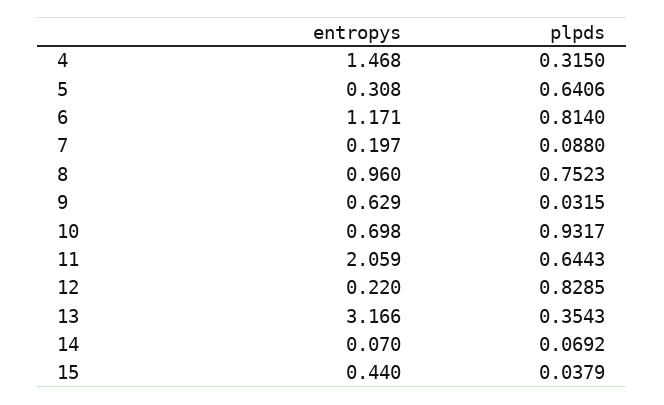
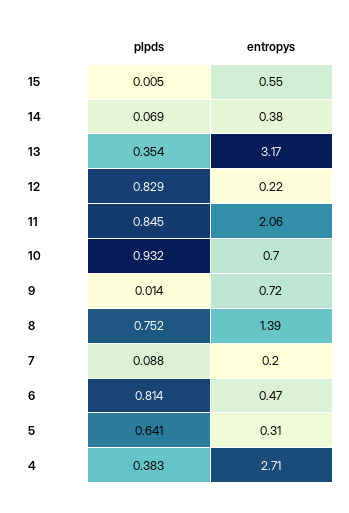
  {
    "entropys": {
-     "4": 1.468,
+     "4": 2.71,
      "5": 0.308,
-     "6": 1.171,
+     "6": 0.47,
      "7": 0.197,
-     "8": 0.96,
+     "8": 1.39,
-     "9": 0.629,
+     "9": 0.72,
      "10": 0.698,
      "11": 2.059,
      "12": 0.22,
      "13": 3.166,
-     "14": 0.07,
+     "14": 0.38,
-     "15": 0.44
+     "15": 0.55
    },
    "plpds": {
-     "4": 0.315,
+     "4": 0.383,
      "5": 0.6406,
      "6": 0.814,
      "7": 0.088,
      "8": 0.7523,
-     "9": 0.0315,
+     "9": 0.014,
      "10": 0.9317,
-     "11": 0.6443,
+     "11": 0.845,
      "12": 0.8285,
      "13": 0.3543,
      "14": 0.0692,
-     "15": 0.0379
+     "15": 0.005
    }
  }

